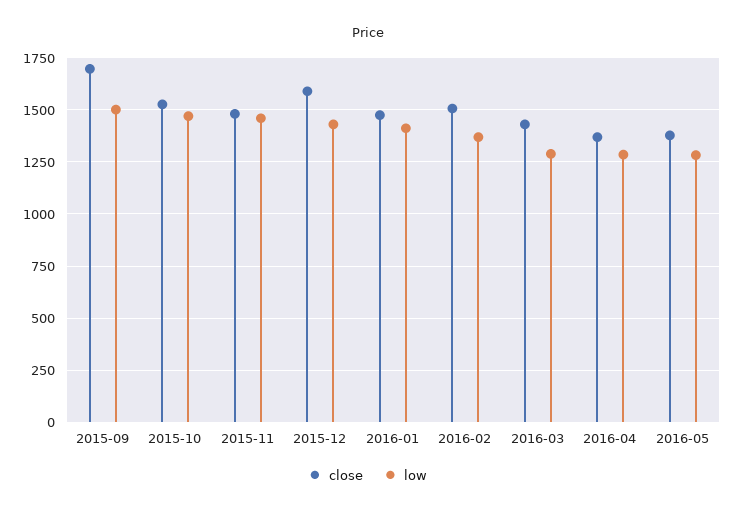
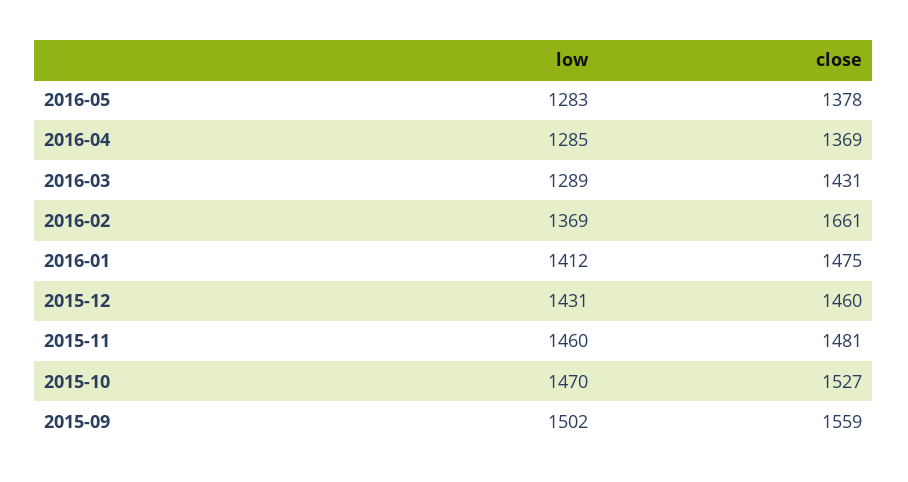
  {
    "close": {
-     "2015-09": 1700,
+     "2015-09": 1559,
      "2015-10": 1527,
      "2015-11": 1481,
-     "2015-12": 1600,
+     "2015-12": 1460,
      "2016-01": 1475,
-     "2016-02": 1500,
+     "2016-02": 1661,
      "2016-03": 1431,
      "2016-04": 1369,
      "2016-05": 1378
    },
    "low": {
      "2015-09": 1502,
      "2015-10": 1470,
      "2015-11": 1460,
      "2015-12": 1431,
      "2016-01": 1412,
      "2016-02": 1369,
      "2016-03": 1289,
      "2016-04": 1285,
      "2016-05": 1283
    }
  }

